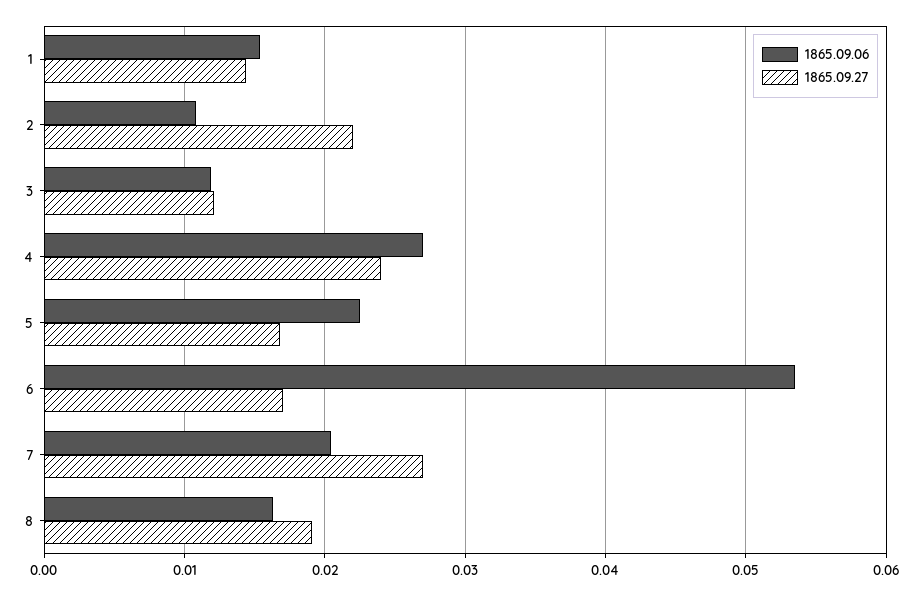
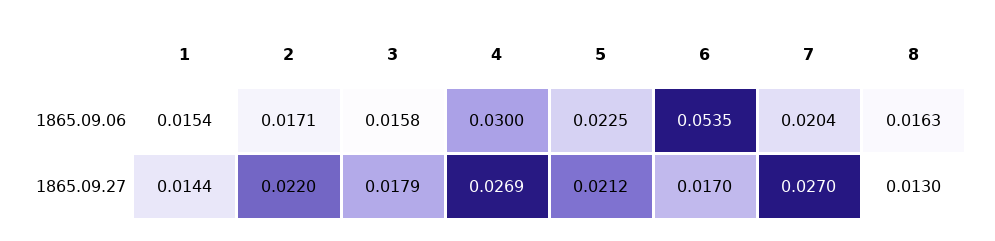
  {
    "1865.09.06": {
      "1": 0.0154,
-     "2": 0.011,
+     "2": 0.0171,
-     "3": 0.012,
+     "3": 0.0158,
-     "4": 0.027,
+     "4": 0.03,
      "5": 0.0225,
      "6": 0.0535,
      "7": 0.0204,
      "8": 0.0163
    },
    "1865.09.27": {
      "1": 0.0144,
      "2": 0.022,
-     "3": 0.012,
+     "3": 0.0179,
-     "4": 0.024,
+     "4": 0.0269,
-     "5": 0.017,
+     "5": 0.0212,
      "6": 0.017,
      "7": 0.027,
-     "8": 0.019
+     "8": 0.013
    }
  }

